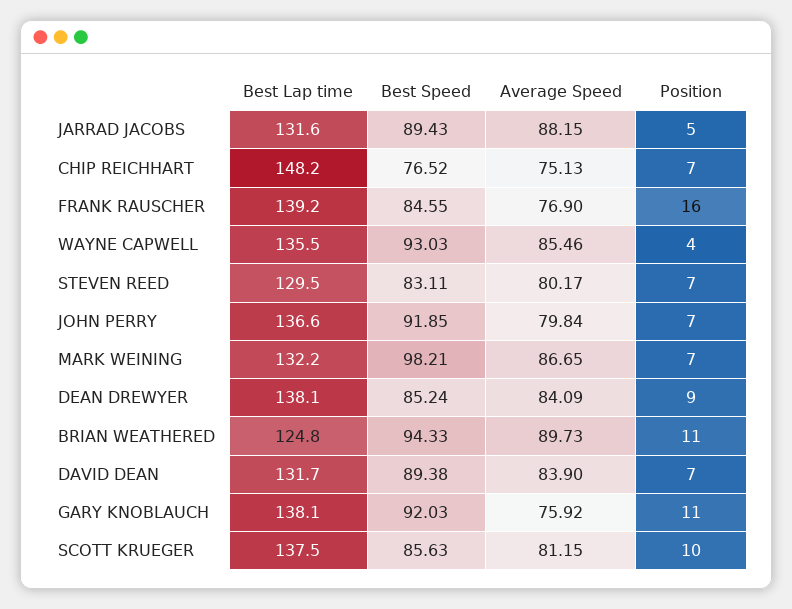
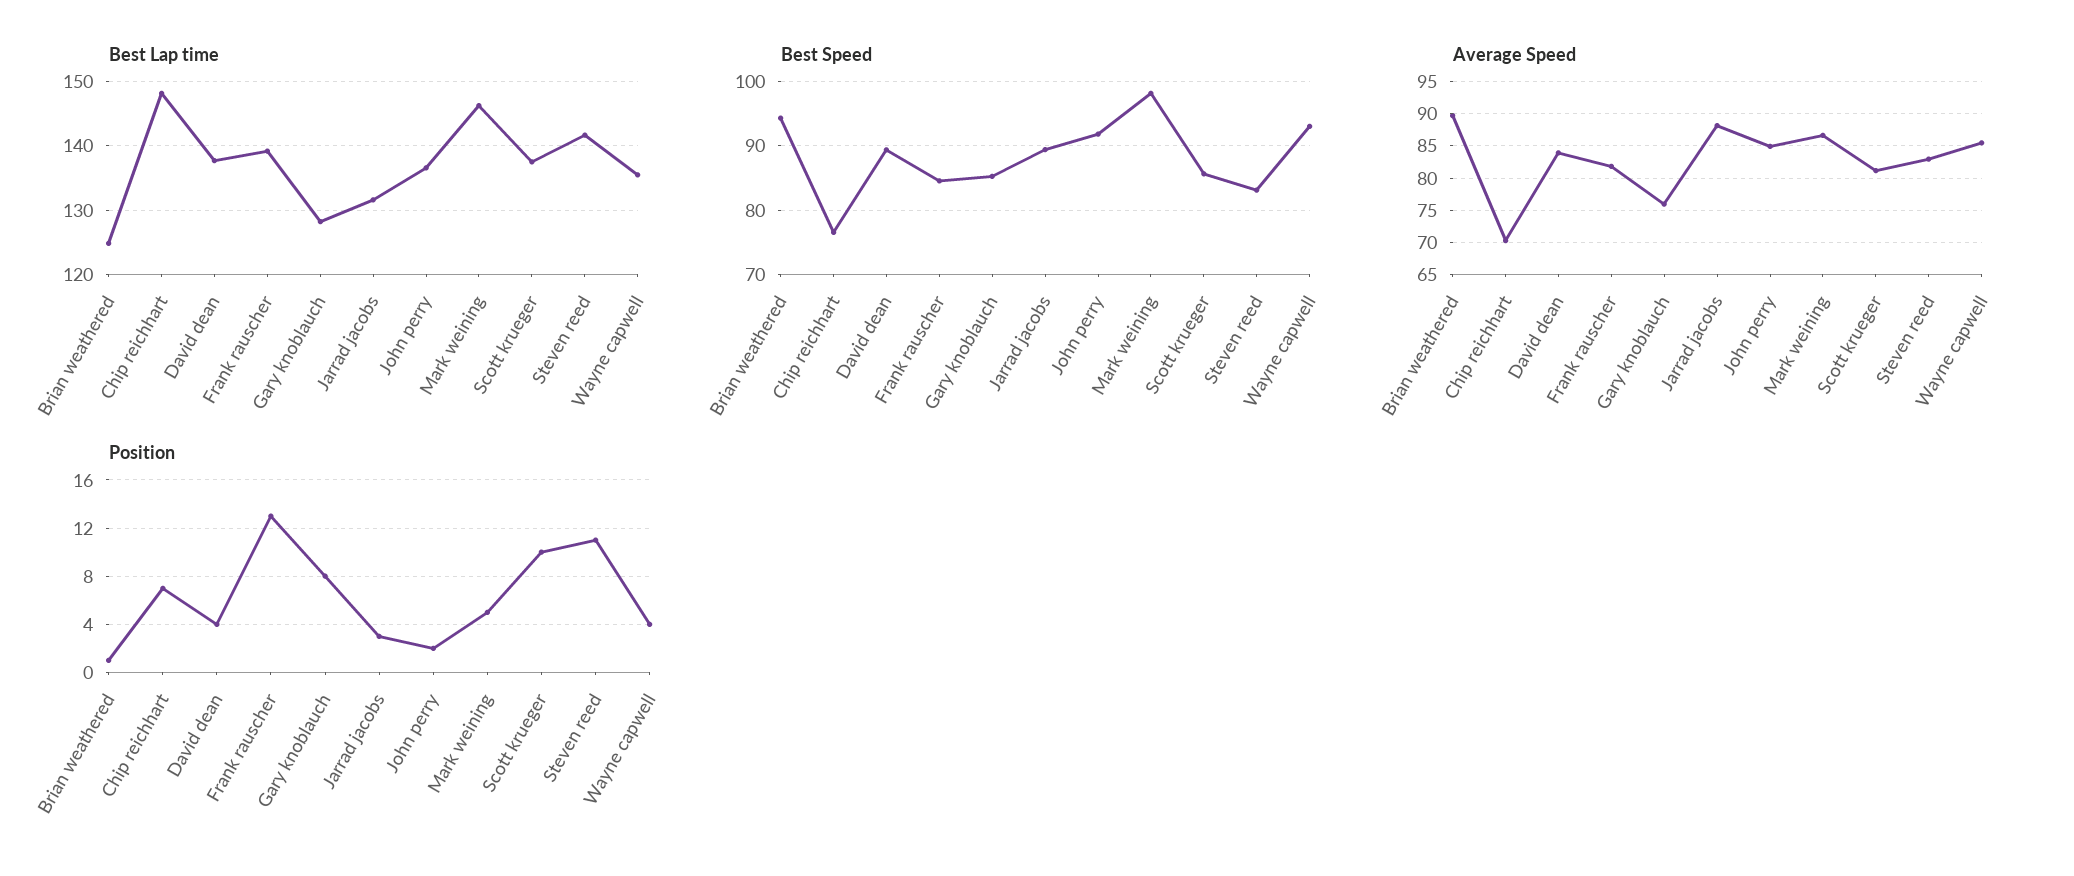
  {
    "Best Lap time": {
      "JARRAD JACOBS": 131.6,
      "CHIP REICHHART": 148.2,
      "FRANK RAUSCHER": 139.2,
      "WAYNE CAPWELL": 135.5,
-     "STEVEN REED": 129.5,
+     "STEVEN REED": 142,
      "JOHN PERRY": 136.6,
-     "MARK WEINING": 132.2,
+     "MARK WEINING": 146,
-     "DEAN DREWYER": 138.1,
      "BRIAN WEATHERED": 124.8,
-     "DAVID DEAN": 131.7,
+     "DAVID DEAN": 138,
-     "GARY KNOBLAUCH": 138.1,
+     "GARY KNOBLAUCH": 128,
      "SCOTT KRUEGER": 137.5
    },
    "Best Speed": {
      "JARRAD JACOBS": 89.43,
      "CHIP REICHHART": 76.52,
      "FRANK RAUSCHER": 84.55,
      "WAYNE CAPWELL": 93.03,
      "STEVEN REED": 83.11,
      "JOHN PERRY": 91.85,
      "MARK WEINING": 98.21,
-     "DEAN DREWYER": 85.24,
      "BRIAN WEATHERED": 94.33,
      "DAVID DEAN": 89.38,
-     "GARY KNOBLAUCH": 92.03,
+     "GARY KNOBLAUCH": 85,
      "SCOTT KRUEGER": 85.63
    },
    "Average Speed": {
      "JARRAD JACOBS": 88.15,
-     "CHIP REICHHART": 75.13,
+     "CHIP REICHHART": 70,
-     "FRANK RAUSCHER": 76.9,
+     "FRANK RAUSCHER": 82,
      "WAYNE CAPWELL": 85.46,
-     "STEVEN REED": 80.17,
+     "STEVEN REED": 83,
-     "JOHN PERRY": 79.84,
+     "JOHN PERRY": 85,
      "MARK WEINING": 86.65,
-     "DEAN DREWYER": 84.09,
      "BRIAN WEATHERED": 89.73,
      "DAVID DEAN": 83.9,
      "GARY KNOBLAUCH": 75.92,
      "SCOTT KRUEGER": 81.15
    },
    "Position": {
-     "JARRAD JACOBS": 5,
+     "JARRAD JACOBS": 3,
      "CHIP REICHHART": 7,
-     "FRANK RAUSCHER": 16,
+     "FRANK RAUSCHER": 13,
      "WAYNE CAPWELL": 4,
-     "STEVEN REED": 7,
+     "STEVEN REED": 11,
-     "JOHN PERRY": 7,
+     "JOHN PERRY": 2,
-     "MARK WEINING": 7,
+     "MARK WEINING": 5,
-     "DEAN DREWYER": 9,
-     "BRIAN WEATHERED": 11,
+     "BRIAN WEATHERED": 1,
-     "DAVID DEAN": 7,
+     "DAVID DEAN": 4,
-     "GARY KNOBLAUCH": 11,
+     "GARY KNOBLAUCH": 8,
      "SCOTT KRUEGER": 10
    }
  }

